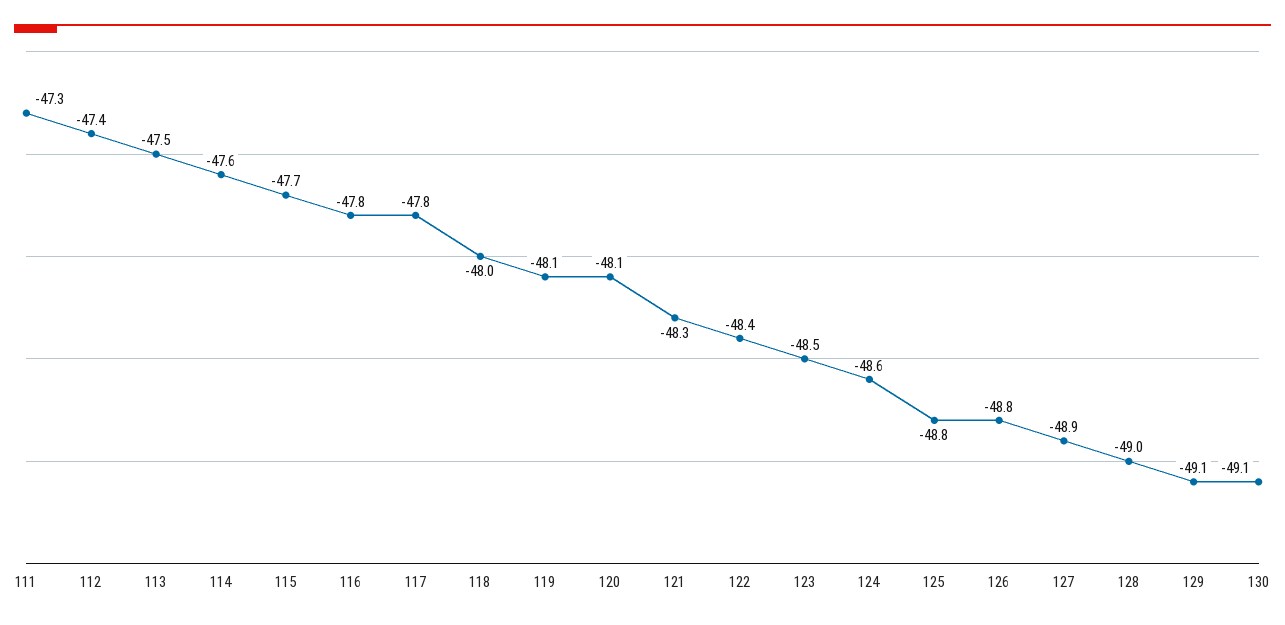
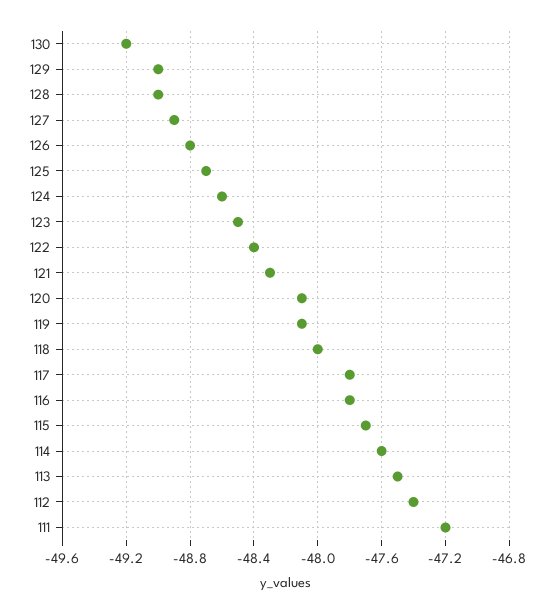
  {
-   "111": -47.3,
+   "111": -47.2,
    "112": -47.4,
    "113": -47.5,
    "114": -47.6,
    "115": -47.7,
    "116": -47.8,
    "117": -47.8,
    "118": -48,
    "119": -48.1,
    "120": -48.1,
    "121": -48.3,
    "122": -48.4,
    "123": -48.5,
    "124": -48.6,
-   "125": -48.8,
+   "125": -48.7,
    "126": -48.8,
    "127": -48.9,
    "128": -49,
-   "129": -49.1,
+   "129": -49,
-   "130": -49.1
+   "130": -49.2
  }

